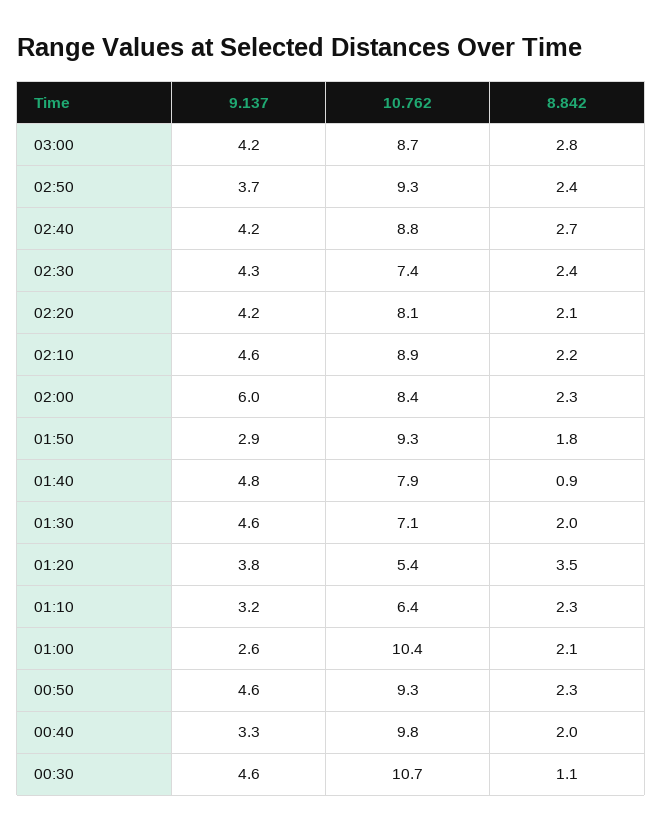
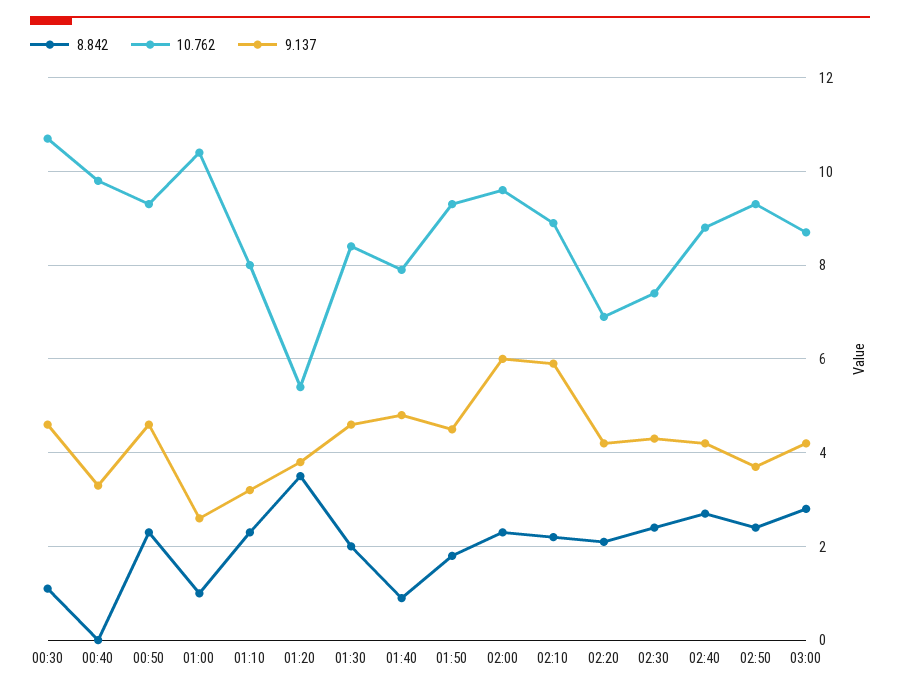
  {
    "9.137": {
      "03:00": 4.2,
      "02:50": 3.7,
      "02:40": 4.2,
      "02:30": 4.3,
      "02:20": 4.2,
-     "02:10": 4.6,
+     "02:10": 6,
      "02:00": 6,
-     "01:50": 2.9,
+     "01:50": 4.5,
      "01:40": 4.8,
      "01:30": 4.6,
      "01:20": 3.8,
      "01:10": 3.2,
      "01:00": 2.6,
      "00:50": 4.6,
      "00:40": 3.3,
      "00:30": 4.6
    },
    "10.762": {
      "03:00": 8.7,
      "02:50": 9.3,
      "02:40": 8.8,
      "02:30": 7.4,
-     "02:20": 8.1,
+     "02:20": 7,
      "02:10": 8.9,
-     "02:00": 8.4,
+     "02:00": 9.5,
      "01:50": 9.3,
      "01:40": 7.9,
-     "01:30": 7.1,
+     "01:30": 8.5,
      "01:20": 5.4,
-     "01:10": 6.4,
+     "01:10": 8,
      "01:00": 10.4,
      "00:50": 9.3,
      "00:40": 9.8,
      "00:30": 10.7
    },
    "8.842": {
      "03:00": 2.8,
      "02:50": 2.4,
      "02:40": 2.7,
      "02:30": 2.4,
      "02:20": 2.1,
      "02:10": 2.2,
      "02:00": 2.3,
      "01:50": 1.8,
      "01:40": 0.9,
      "01:30": 2,
      "01:20": 3.5,
      "01:10": 2.3,
-     "01:00": 2.1,
+     "01:00": 1,
      "00:50": 2.3,
-     "00:40": 2,
+     "00:40": 0,
      "00:30": 1.1
    }
  }

